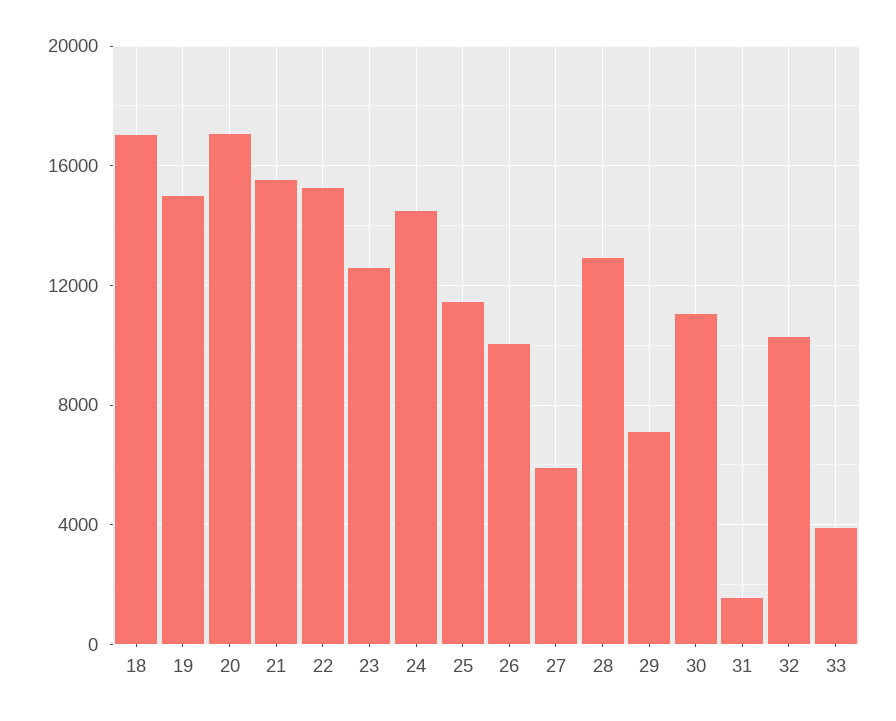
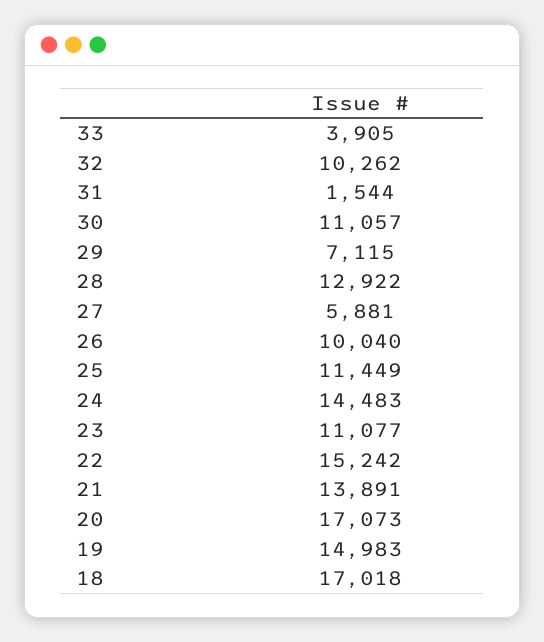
  {
    "18": 17018,
    "19": 14983,
    "20": 17073,
-   "21": 15500,
+   "21": 13891,
    "22": 15242,
-   "23": 12500,
+   "23": 11077,
    "24": 14483,
    "25": 11449,
    "26": 10040,
    "27": 5881,
    "28": 12922,
    "29": 7115,
    "30": 11057,
    "31": 1544,
    "32": 10262,
    "33": 3905
  }

